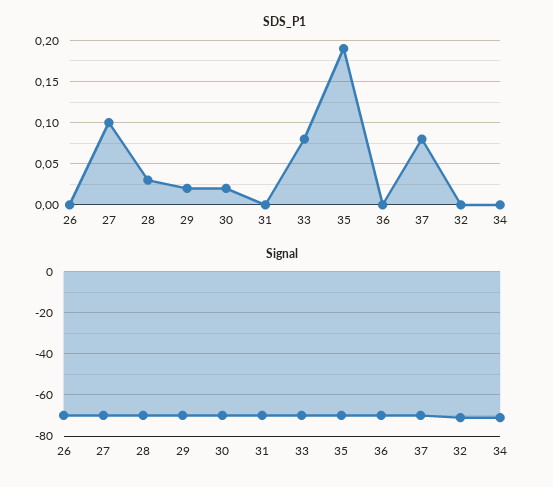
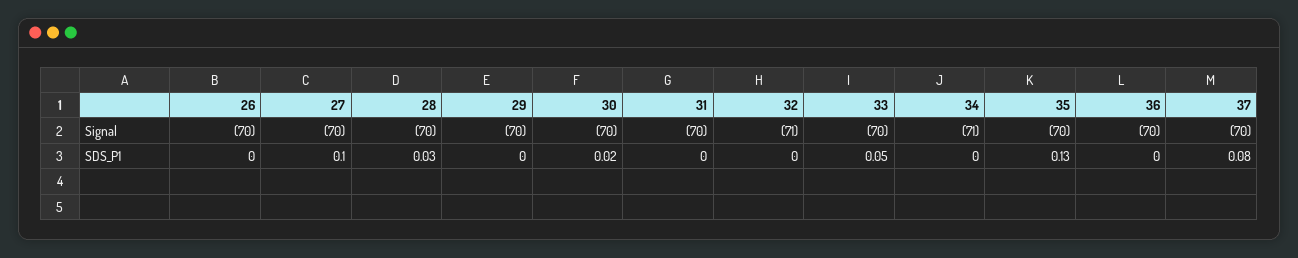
  {
    "SDS_P1": {
      "26": 0,
      "27": 0.1,
      "28": 0.03,
-     "29": 0.02,
+     "29": 0,
      "30": 0.02,
      "31": 0,
-     "33": 0.08,
+     "33": 0.05,
-     "35": 0.19,
+     "35": 0.13,
      "36": 0,
      "37": 0.08,
      "32": 0,
      "34": 0
    },
    "Signal": {
      "26": -70,
      "27": -70,
      "28": -70,
      "29": -70,
      "30": -70,
      "31": -70,
      "33": -70,
      "35": -70,
      "36": -70,
      "37": -70,
      "32": -71,
      "34": -71
    }
  }

